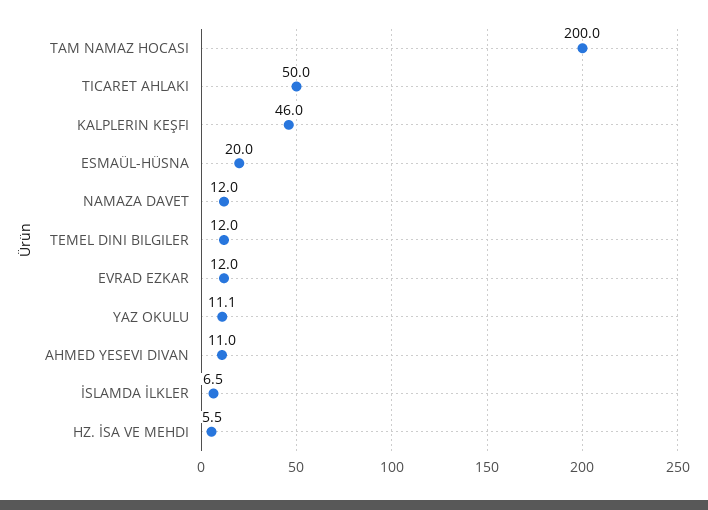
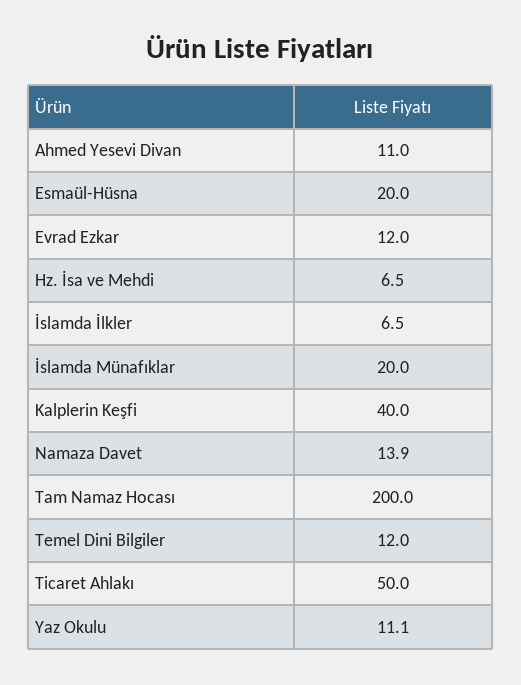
  {
    "TAM NAMAZ HOCASI": 200,
    "TICARET AHLAKI": 50,
-   "KALPLERIN KEŞFI": 46,
+   "KALPLERIN KEŞFI": 40,
    "ESMAÜL-HÜSNA": 20,
-   "NAMAZA DAVET": 12,
+   "NAMAZA DAVET": 13.9,
    "TEMEL DINI BILGILER": 12,
    "EVRAD EZKAR": 12,
    "YAZ OKULU": 11.1,
    "AHMED YESEVI DIVAN": 11,
    "İSLAMDA İLKLER": 6.5,
-   "HZ. İSA VE MEHDI": 5.5
+   "HZ. İSA VE MEHDI": 6.5,
+   "İslamda Münafıklar": 20
  }

